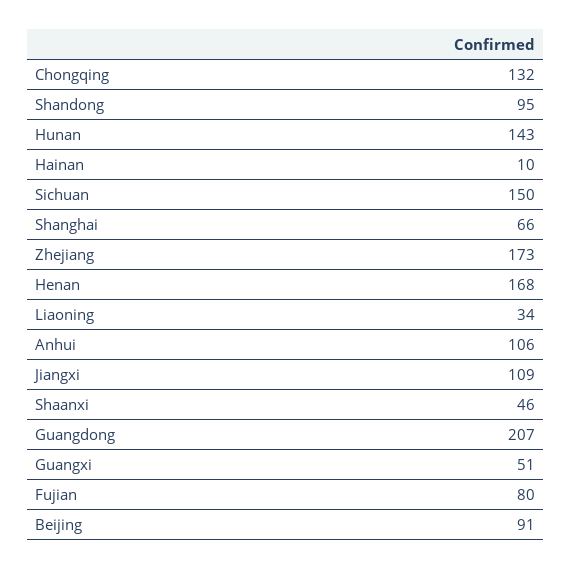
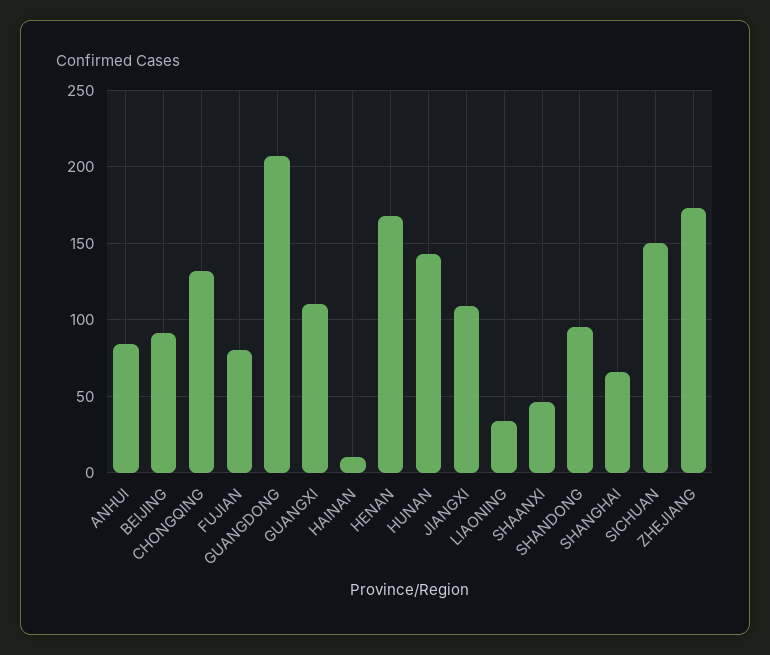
  {
    "Chongqing": 132,
    "Shandong": 95,
    "Hunan": 143,
    "Hainan": 10,
    "Sichuan": 150,
    "Shanghai": 66,
    "Zhejiang": 173,
    "Henan": 168,
    "Liaoning": 34,
-   "Anhui": 106,
+   "Anhui": 85,
    "Jiangxi": 109,
    "Shaanxi": 46,
    "Guangdong": 207,
-   "Guangxi": 51,
+   "Guangxi": 110,
    "Fujian": 80,
    "Beijing": 91
  }

